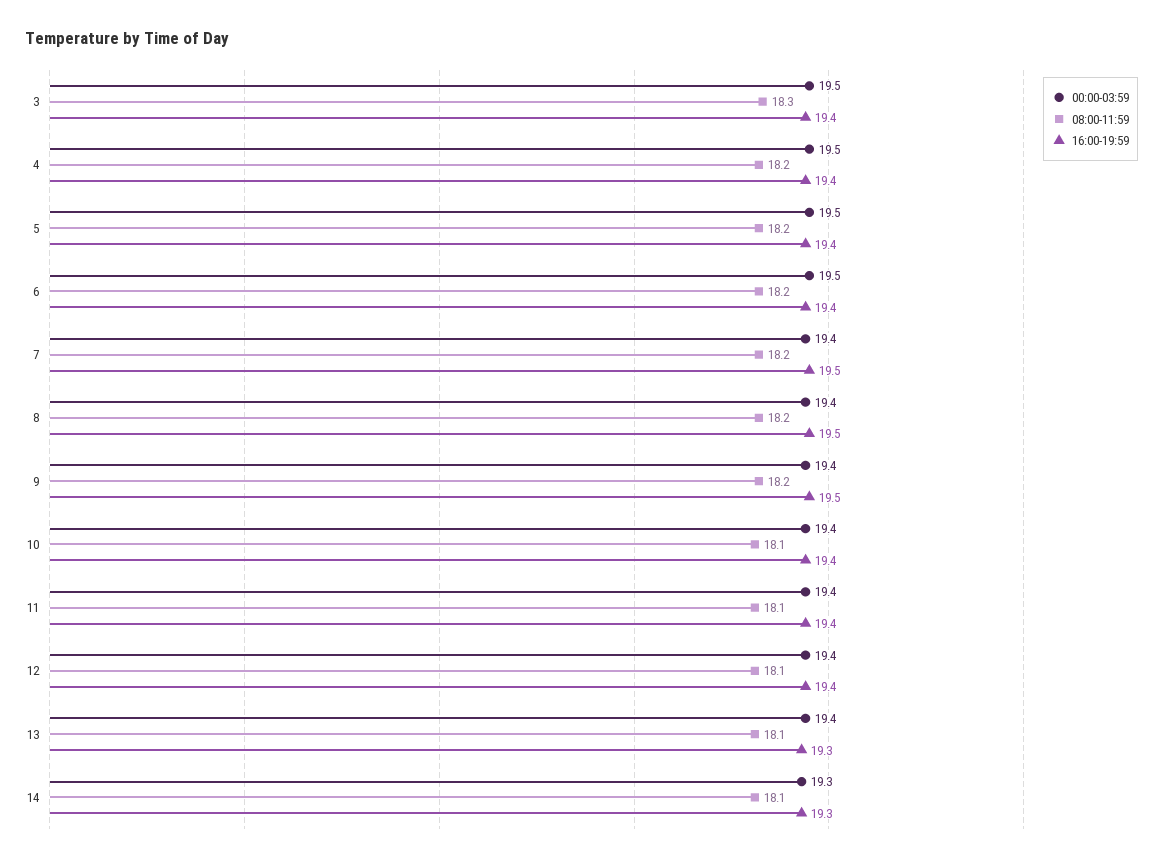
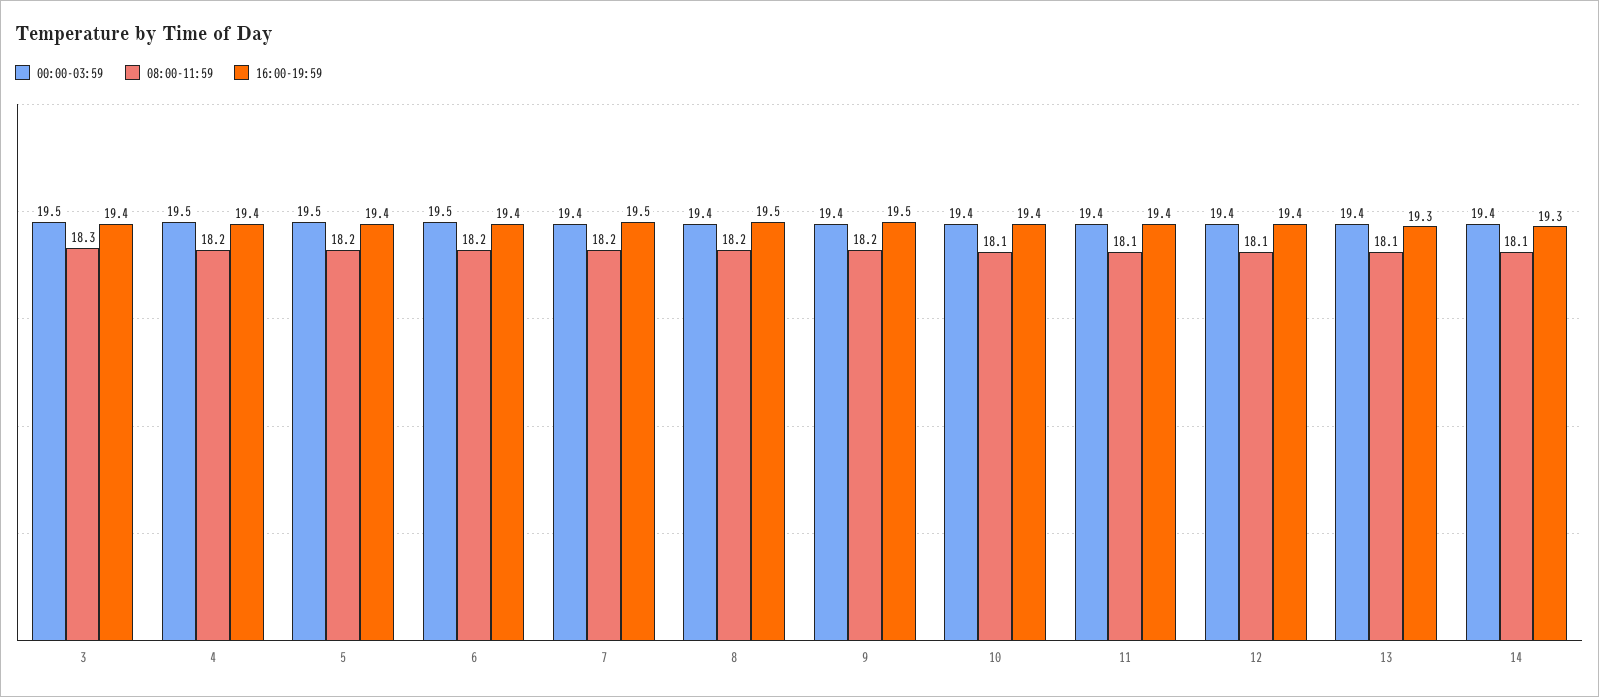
  {
    "00:00-03:59": {
      "3": 19.5,
      "4": 19.5,
      "5": 19.5,
      "6": 19.5,
      "7": 19.4,
      "8": 19.4,
      "9": 19.4,
      "10": 19.4,
      "11": 19.4,
      "12": 19.4,
      "13": 19.4,
-     "14": 19.3
+     "14": 19.4
    },
    "08:00-11:59": {
      "3": 18.3,
      "4": 18.2,
      "5": 18.2,
      "6": 18.2,
      "7": 18.2,
      "8": 18.2,
      "9": 18.2,
      "10": 18.1,
      "11": 18.1,
      "12": 18.1,
      "13": 18.1,
      "14": 18.1
    },
    "16:00-19:59": {
      "3": 19.4,
      "4": 19.4,
      "5": 19.4,
      "6": 19.4,
      "7": 19.5,
      "8": 19.5,
      "9": 19.5,
      "10": 19.4,
      "11": 19.4,
      "12": 19.4,
      "13": 19.3,
      "14": 19.3
    }
  }

